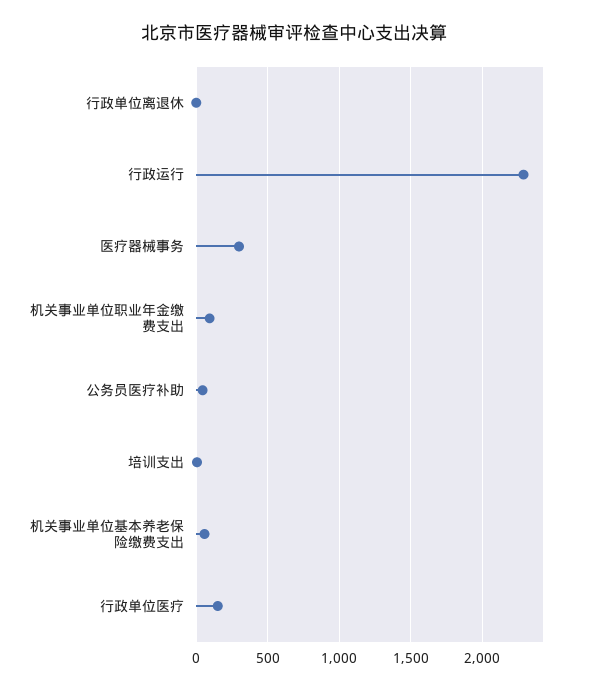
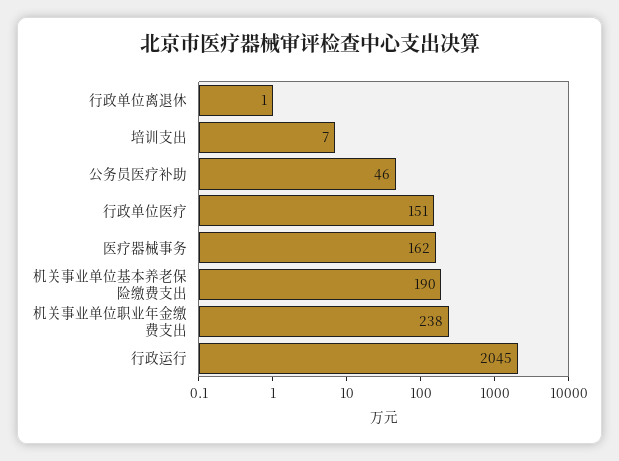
  {
    "行政单位离退休": 1,
-   "行政运行": 2300,
+   "行政运行": 2045,
-   "医疗器械事务": 300,
+   "医疗器械事务": 162,
-   "机关事业单位职业年金缴费支出": 100,
+   "机关事业单位职业年金缴费支出": 238,
    "公务员医疗补助": 46,
    "培训支出": 7,
-   "机关事业单位基本养老保险缴费支出": 50,
+   "机关事业单位基本养老保险缴费支出": 190,
    "行政单位医疗": 151
  }

